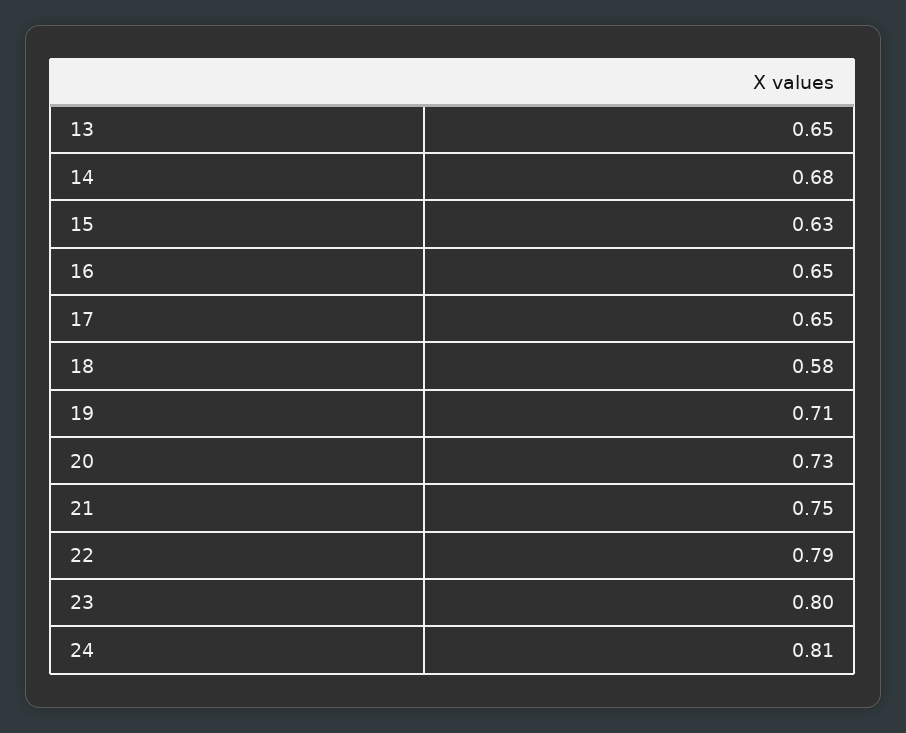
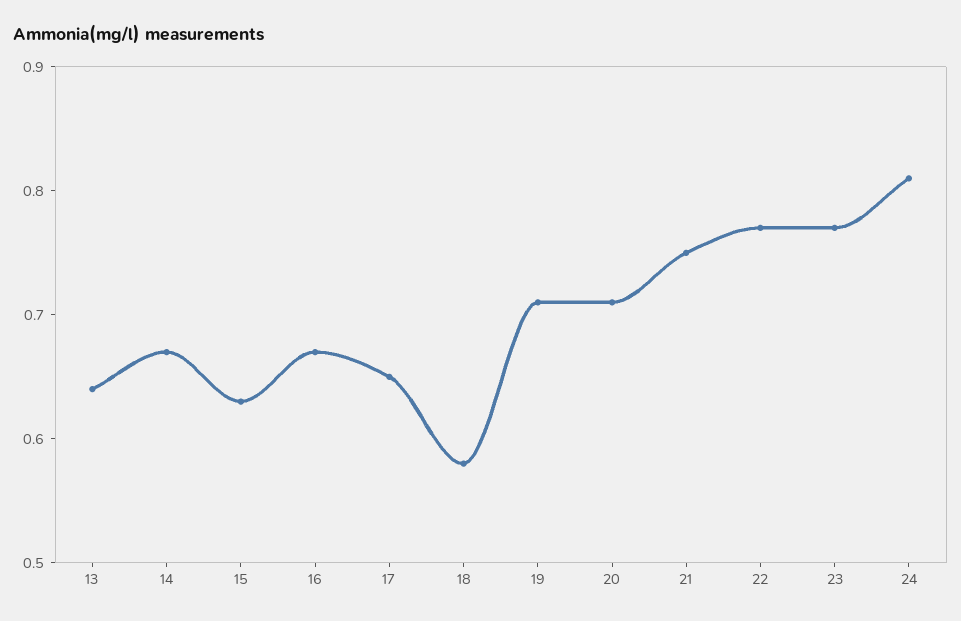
  {
-   "13": 0.65,
+   "13": 0.64,
-   "14": 0.68,
+   "14": 0.67,
    "15": 0.63,
-   "16": 0.65,
+   "16": 0.67,
    "17": 0.65,
    "18": 0.58,
    "19": 0.71,
-   "20": 0.73,
+   "20": 0.71,
    "21": 0.75,
-   "22": 0.79,
+   "22": 0.77,
-   "23": 0.8,
+   "23": 0.77,
    "24": 0.81
  }

